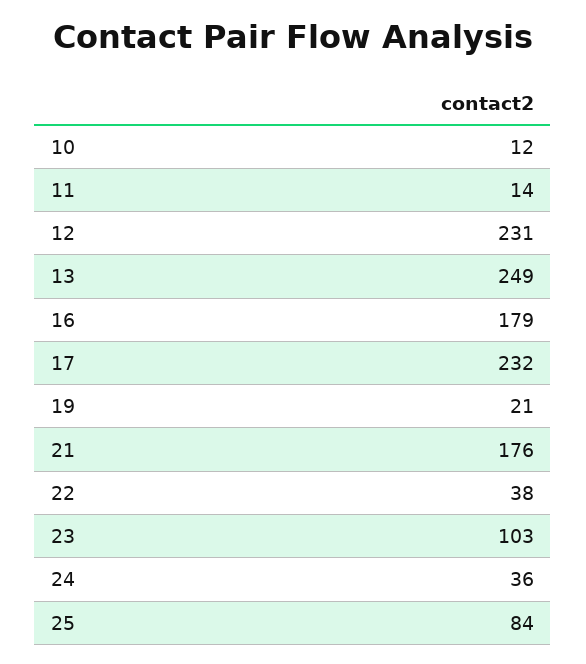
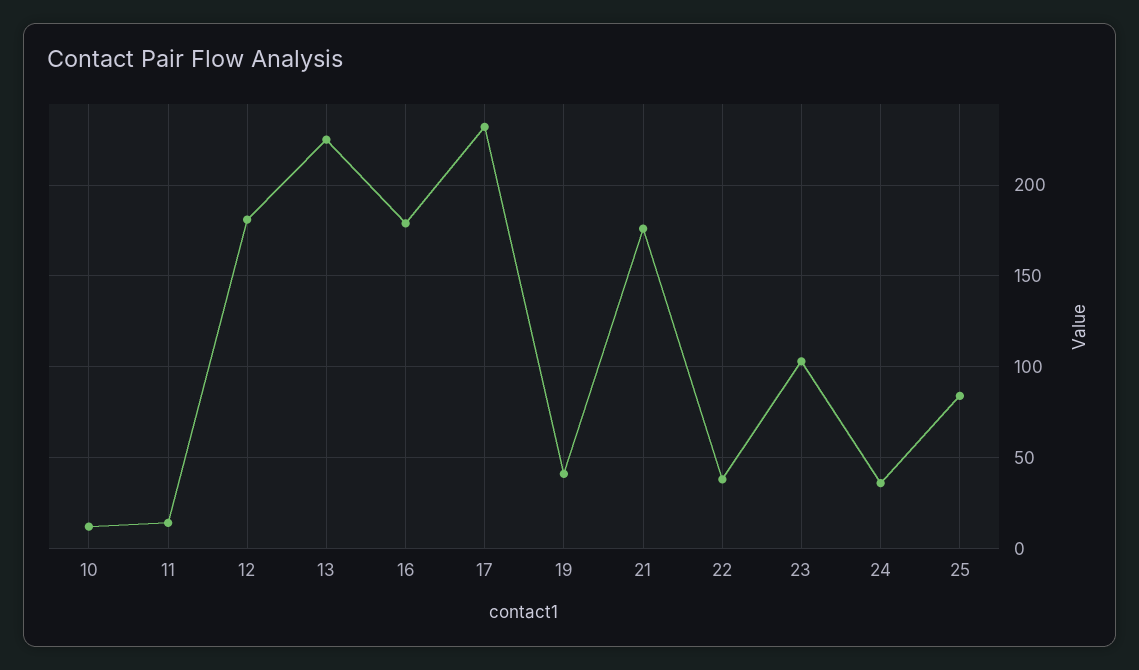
  {
    "10": 12,
    "11": 14,
-   "12": 231,
+   "12": 180,
-   "13": 249,
+   "13": 225,
    "16": 179,
    "17": 232,
-   "19": 21,
+   "19": 40,
    "21": 176,
    "22": 38,
    "23": 103,
    "24": 36,
    "25": 84
  }

